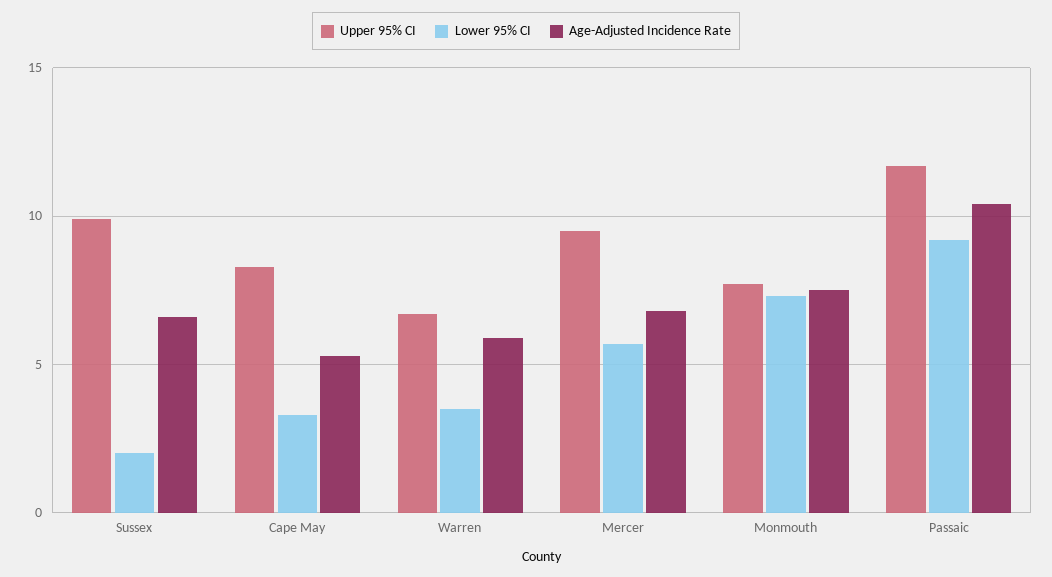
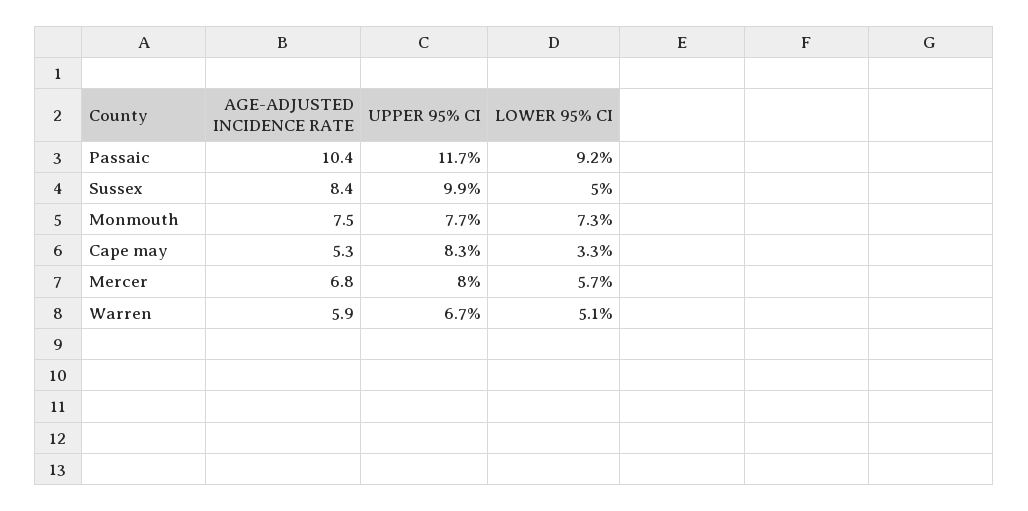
  {
    "Upper 95% CI": {
      "Sussex": 9.9,
      "Cape May": 8.3,
      "Warren": 6.7,
-     "Mercer": 9.5,
+     "Mercer": 8,
      "Monmouth": 7.7,
      "Passaic": 11.7
    },
    "Lower 95% CI": {
-     "Sussex": 2,
+     "Sussex": 5,
      "Cape May": 3.3,
-     "Warren": 3.5,
+     "Warren": 5.1,
      "Mercer": 5.7,
      "Monmouth": 7.3,
      "Passaic": 9.2
    },
    "Age-Adjusted Incidence Rate": {
-     "Sussex": 6.5,
+     "Sussex": 8.4,
      "Cape May": 5.3,
      "Warren": 5.9,
      "Mercer": 6.8,
      "Monmouth": 7.5,
      "Passaic": 10.4
    }
  }

